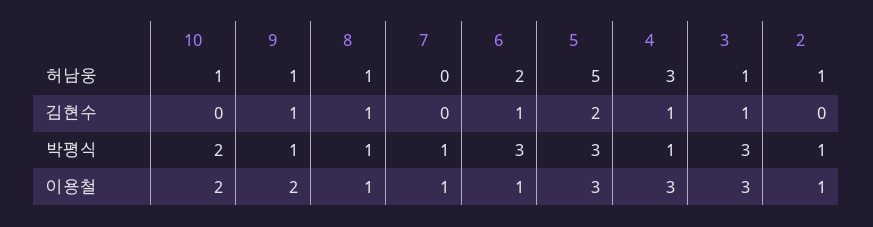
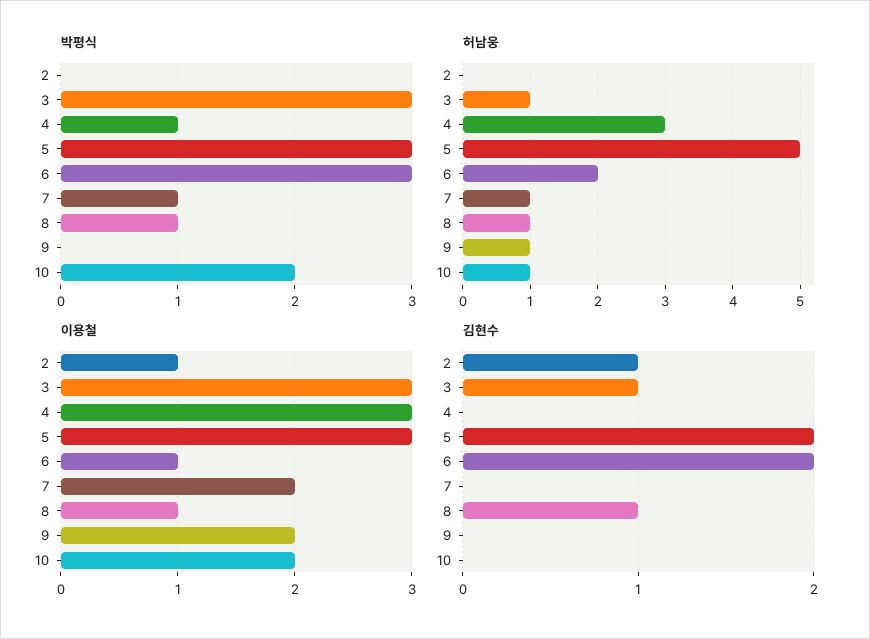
  {
    "허남웅": {
      "10": 1,
      "9": 1,
      "8": 1,
-     "7": 0,
+     "7": 1,
      "6": 2,
      "5": 5,
      "4": 3,
      "3": 1,
-     "2": 1
+     "2": 0
    },
    "김현수": {
      "10": 0,
-     "9": 1,
+     "9": 0,
      "8": 1,
      "7": 0,
-     "6": 1,
+     "6": 2,
      "5": 2,
-     "4": 1,
+     "4": 0,
      "3": 1,
-     "2": 0
+     "2": 1
    },
    "박평식": {
      "10": 2,
-     "9": 1,
+     "9": 0,
      "8": 1,
      "7": 1,
      "6": 3,
      "5": 3,
      "4": 1,
      "3": 3,
-     "2": 1
+     "2": 0
    },
    "이용철": {
      "10": 2,
      "9": 2,
      "8": 1,
-     "7": 1,
+     "7": 2,
      "6": 1,
      "5": 3,
      "4": 3,
      "3": 3,
      "2": 1
    }
  }

